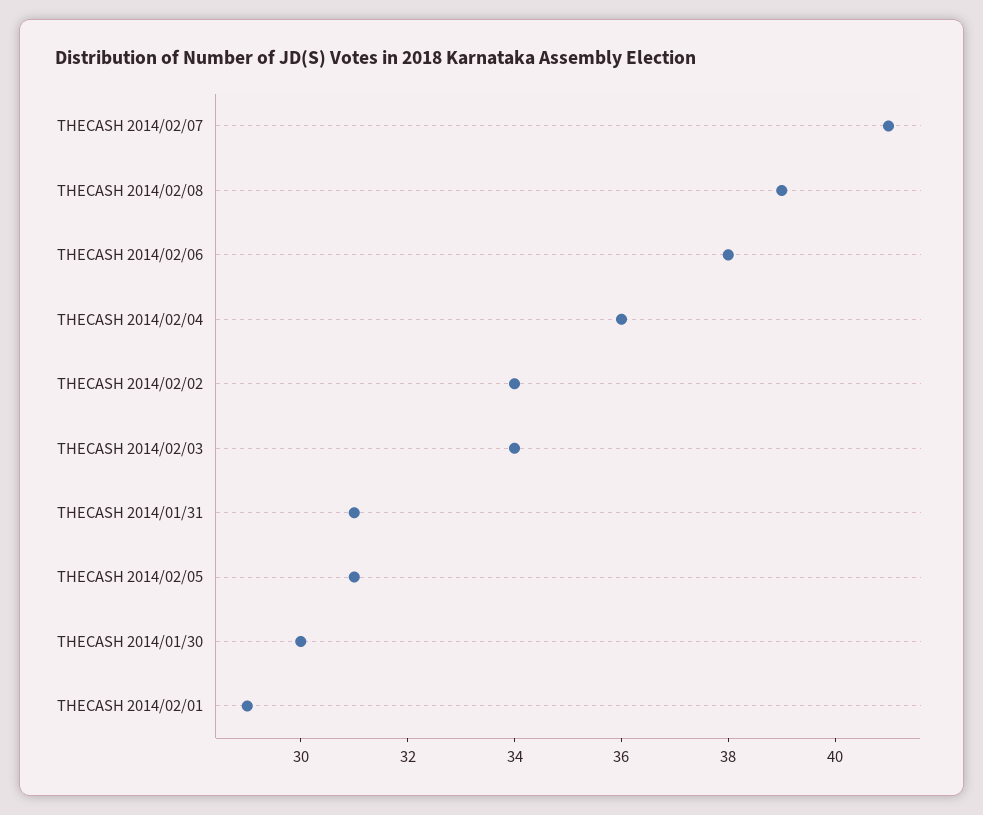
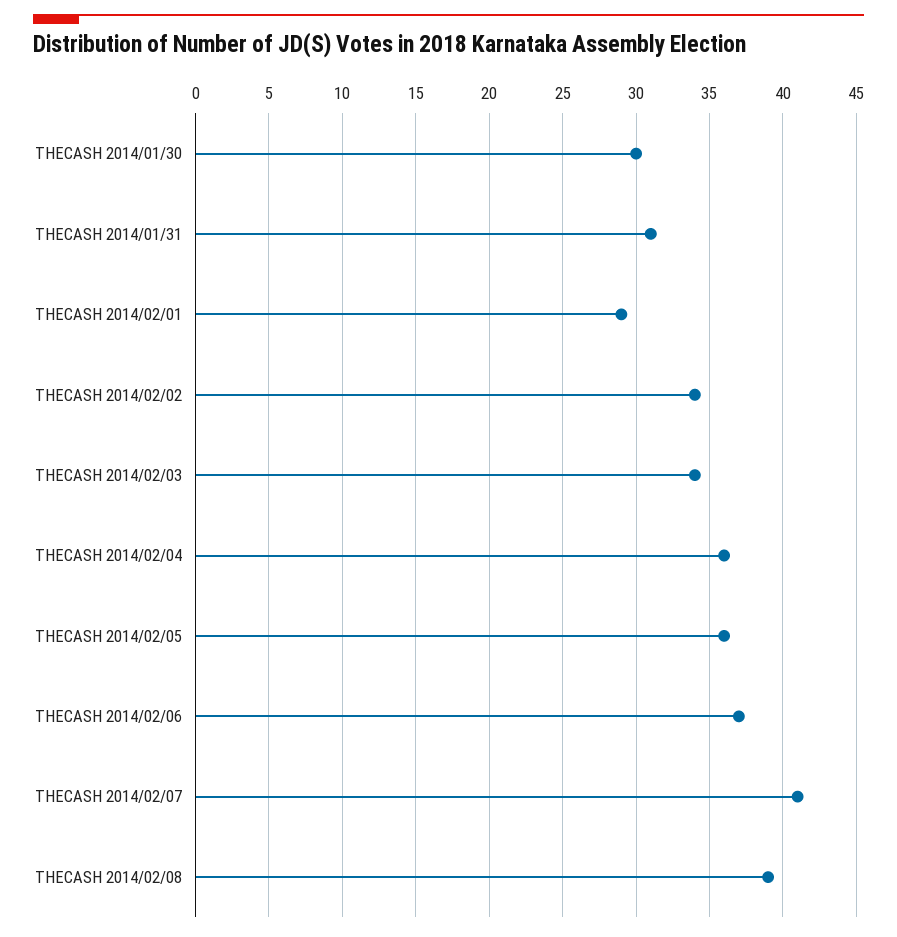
  {
    "THECASH 2014/02/07": 41,
    "THECASH 2014/02/08": 39,
-   "THECASH 2014/02/06": 38,
+   "THECASH 2014/02/06": 37,
    "THECASH 2014/02/04": 36,
    "THECASH 2014/02/02": 34,
    "THECASH 2014/02/03": 34,
    "THECASH 2014/01/31": 31,
-   "THECASH 2014/02/05": 31,
+   "THECASH 2014/02/05": 36,
    "THECASH 2014/01/30": 30,
    "THECASH 2014/02/01": 29
  }

